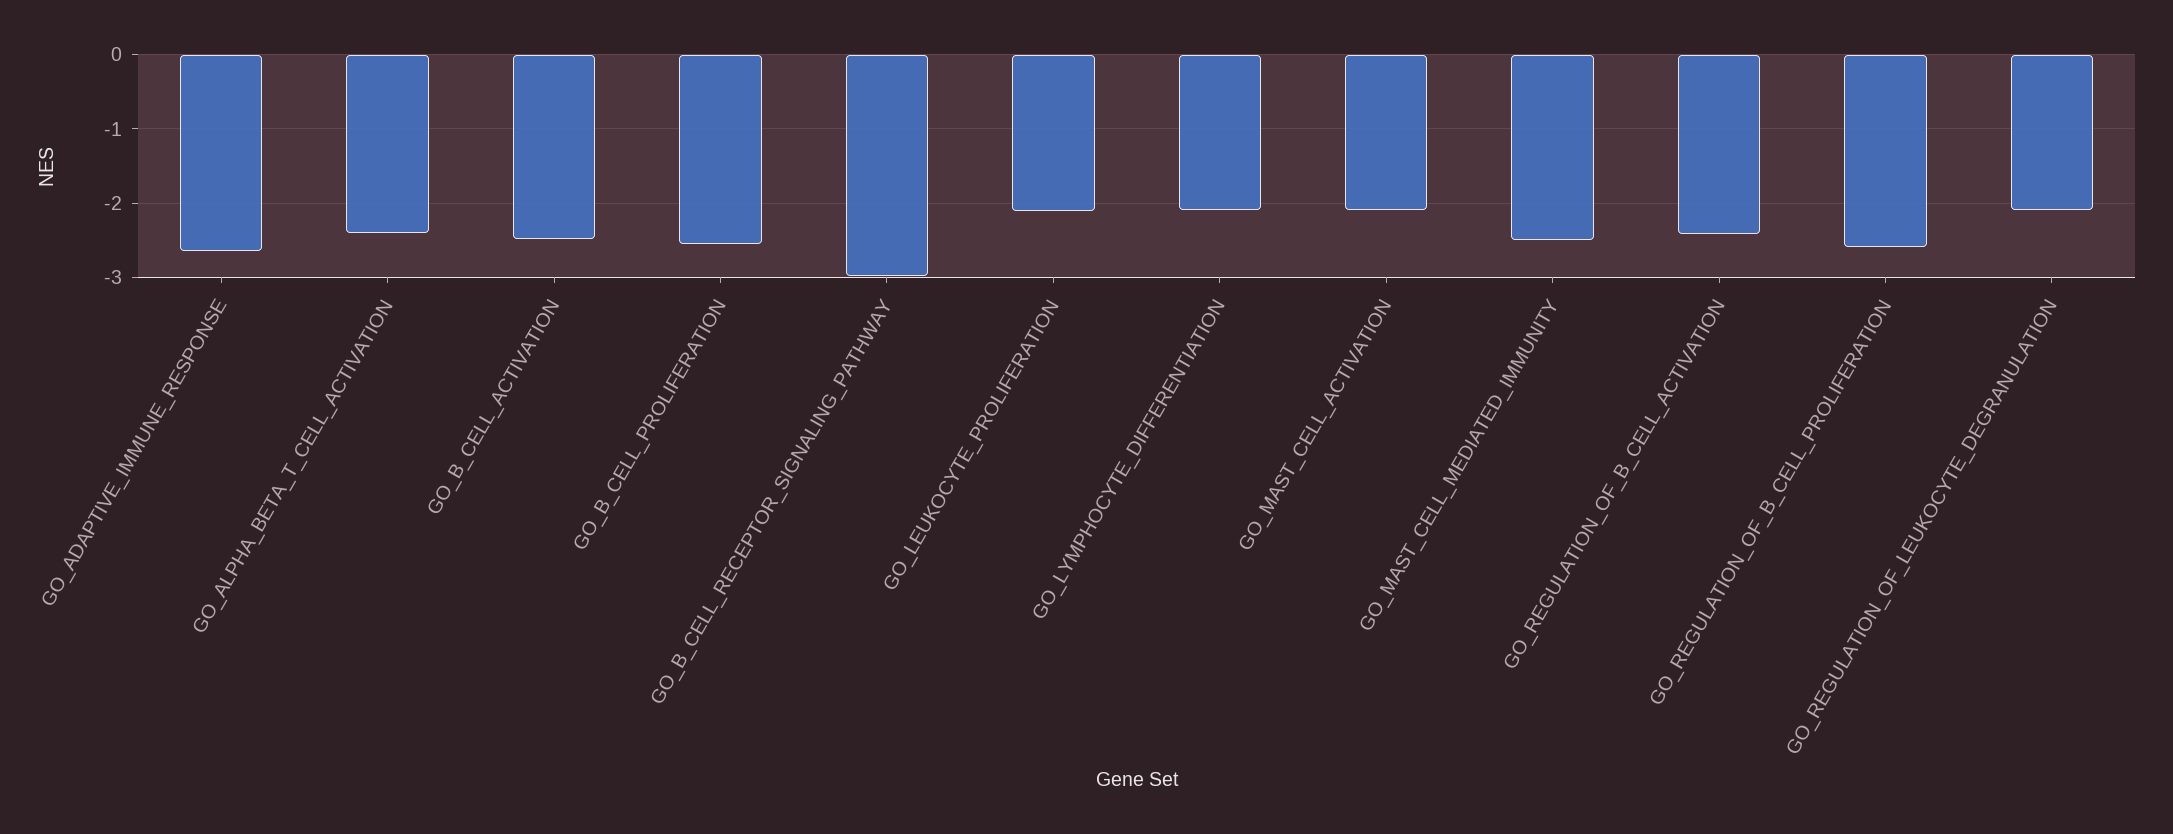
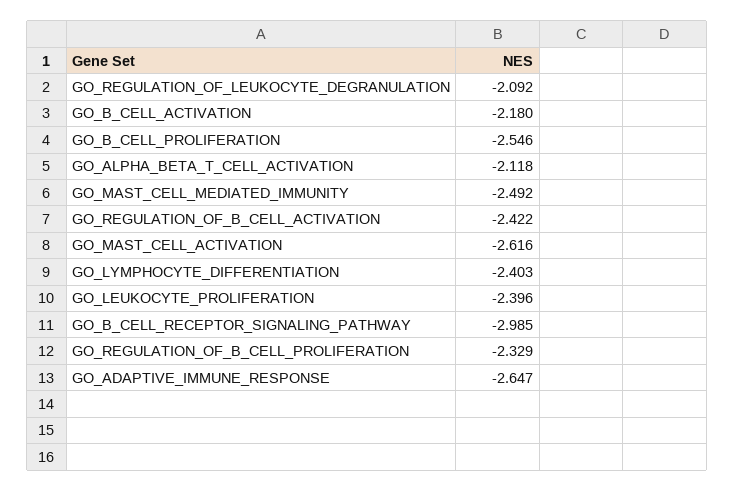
  {
    "GO_ADAPTIVE_IMMUNE_RESPONSE": -2.647,
-   "GO_ALPHA_BETA_T_CELL_ACTIVATION": -2.4,
+   "GO_ALPHA_BETA_T_CELL_ACTIVATION": -2.118,
-   "GO_B_CELL_ACTIVATION": -2.5,
+   "GO_B_CELL_ACTIVATION": -2.18,
    "GO_B_CELL_PROLIFERATION": -2.546,
    "GO_B_CELL_RECEPTOR_SIGNALING_PATHWAY": -2.985,
-   "GO_LEUKOCYTE_PROLIFERATION": -2.1,
+   "GO_LEUKOCYTE_PROLIFERATION": -2.396,
-   "GO_LYMPHOCYTE_DIFFERENTIATION": -2.1,
+   "GO_LYMPHOCYTE_DIFFERENTIATION": -2.403,
-   "GO_MAST_CELL_ACTIVATION": -2.1,
+   "GO_MAST_CELL_ACTIVATION": -2.616,
    "GO_MAST_CELL_MEDIATED_IMMUNITY": -2.492,
    "GO_REGULATION_OF_B_CELL_ACTIVATION": -2.422,
-   "GO_REGULATION_OF_B_CELL_PROLIFERATION": -2.6,
+   "GO_REGULATION_OF_B_CELL_PROLIFERATION": -2.329,
    "GO_REGULATION_OF_LEUKOCYTE_DEGRANULATION": -2.092
  }

